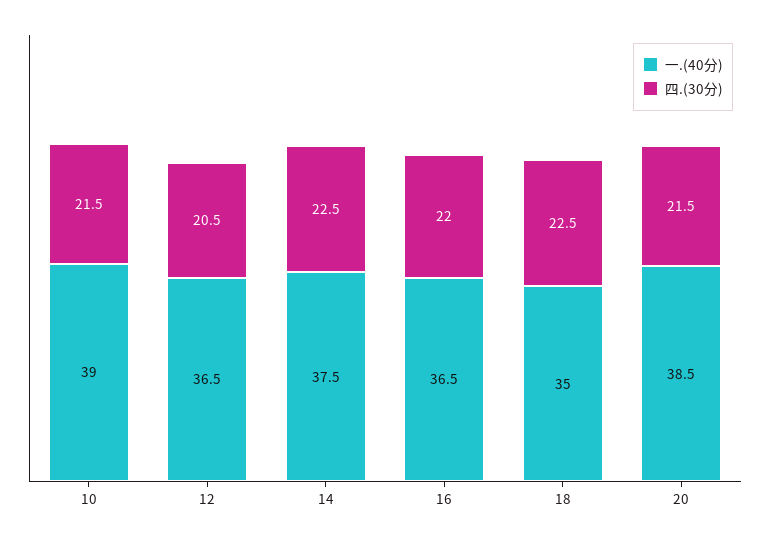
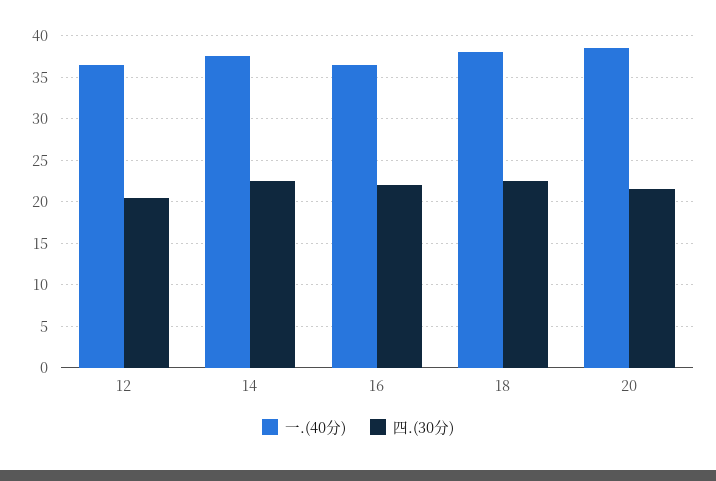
  {
    "一.(40分)": {
-     "10": 39,
      "12": 36.5,
      "14": 37.5,
      "16": 36.5,
-     "18": 35,
+     "18": 38,
      "20": 38.5
    },
    "四.(30分)": {
-     "10": 21.5,
      "12": 20.5,
      "14": 22.5,
      "16": 22,
      "18": 22.5,
      "20": 21.5
    }
  }

